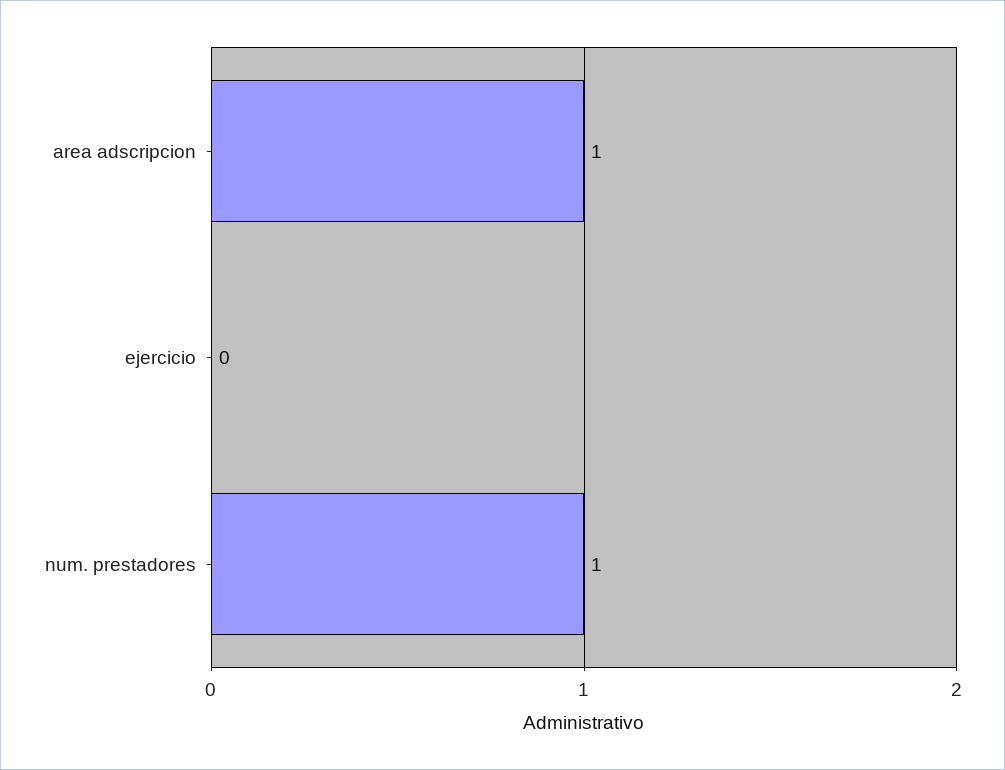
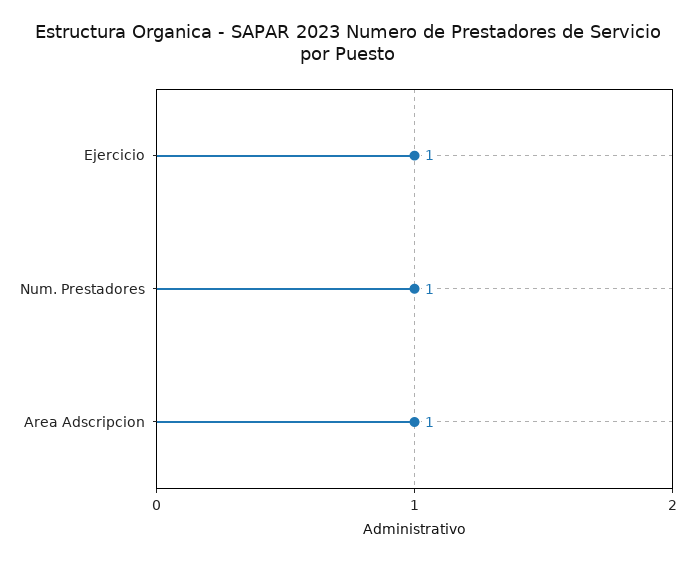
  {
    "area adscripcion": 1,
-   "ejercicio": 0,
+   "ejercicio": 1,
    "num. prestadores": 1
  }

